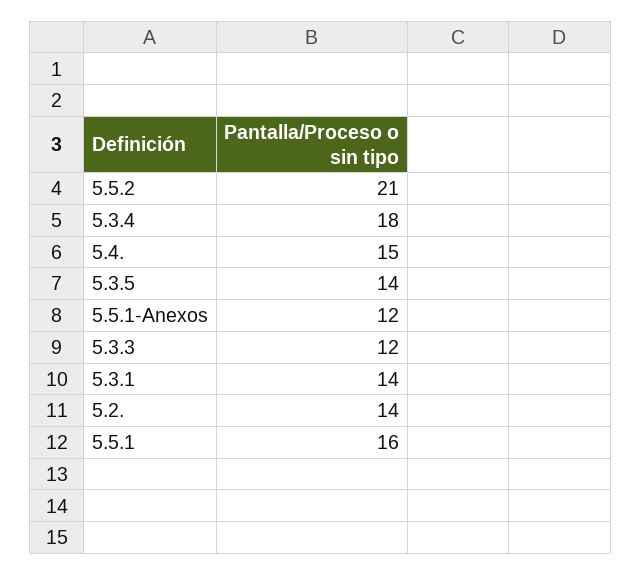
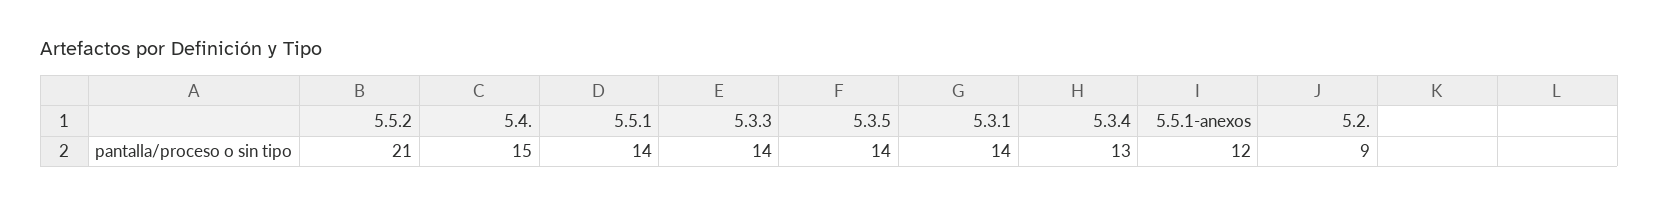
  {
    "5.5.2": 21,
-   "5.3.4": 18,
+   "5.3.4": 13,
    "5.4.": 15,
    "5.3.5": 14,
    "5.5.1-Anexos": 12,
-   "5.3.3": 12,
+   "5.3.3": 14,
    "5.3.1": 14,
-   "5.2.": 14,
+   "5.2.": 9,
-   "5.5.1": 16
+   "5.5.1": 14
  }

